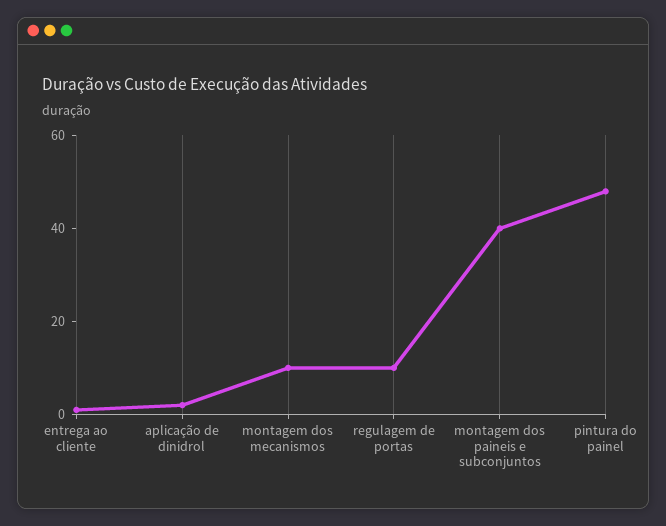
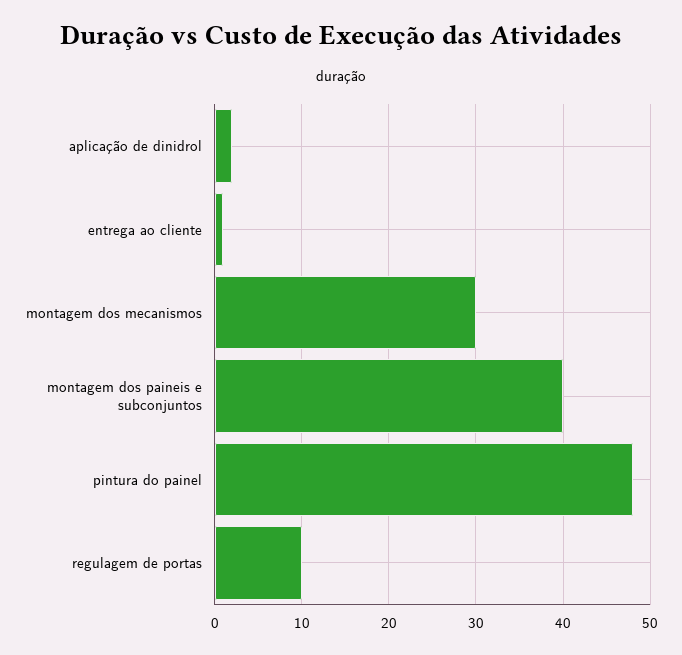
  {
    "entrega ao cliente": 1,
    "aplicação de dinidrol": 2,
-   "montagem dos mecanismos": 10,
+   "montagem dos mecanismos": 30,
    "regulagem de portas": 10,
    "montagem dos paineis e subconjuntos": 40,
    "pintura do painel": 48
  }

